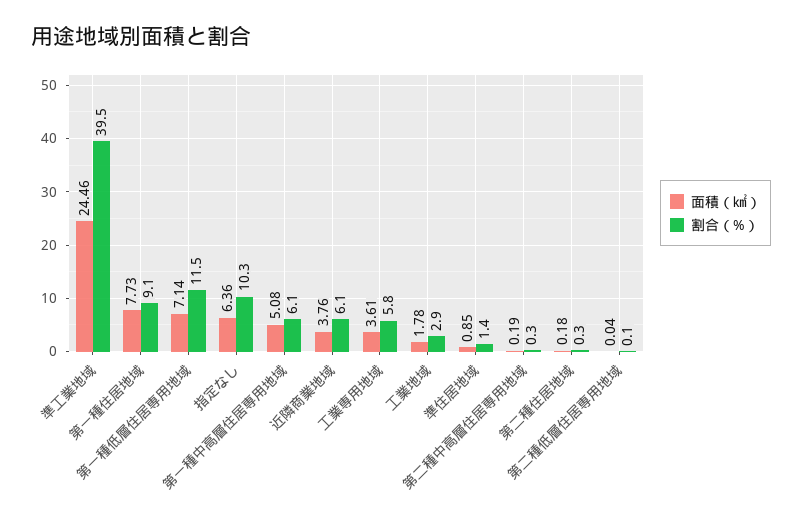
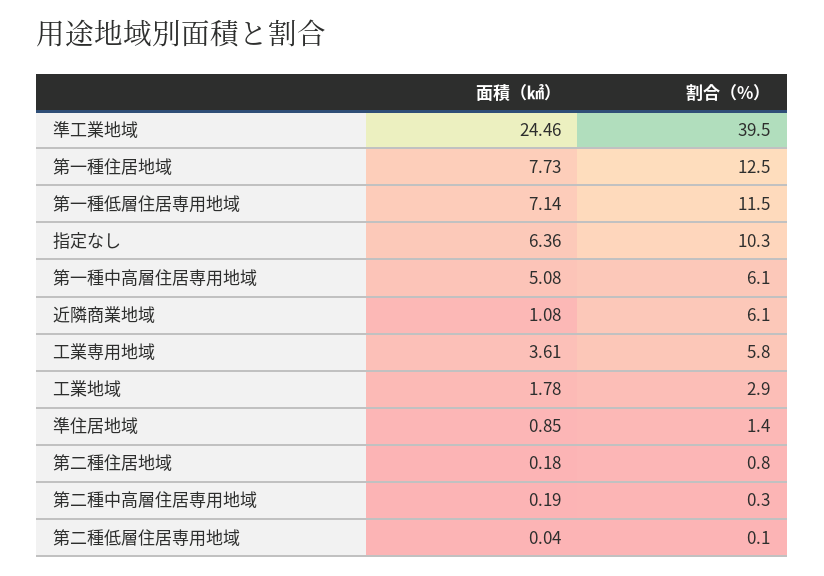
  {
    "面積（㎢）": {
      "準工業地域": 24.46,
      "第一種住居地域": 7.73,
      "第一種低層住居専用地域": 7.14,
      "指定なし": 6.36,
      "第一種中高層住居専用地域": 5.08,
-     "近隣商業地域": 3.76,
+     "近隣商業地域": 1.08,
      "工業専用地域": 3.61,
      "工業地域": 1.78,
      "準住居地域": 0.85,
      "第二種中高層住居専用地域": 0.19,
      "第二種住居地域": 0.18,
      "第二種低層住居専用地域": 0.04
    },
    "割合（%）": {
      "準工業地域": 39.5,
-     "第一種住居地域": 9.1,
+     "第一種住居地域": 12.5,
      "第一種低層住居専用地域": 11.5,
      "指定なし": 10.3,
      "第一種中高層住居専用地域": 6.1,
      "近隣商業地域": 6.1,
      "工業専用地域": 5.8,
      "工業地域": 2.9,
      "準住居地域": 1.4,
      "第二種中高層住居専用地域": 0.3,
-     "第二種住居地域": 0.3,
+     "第二種住居地域": 0.8,
      "第二種低層住居専用地域": 0.1
    }
  }

